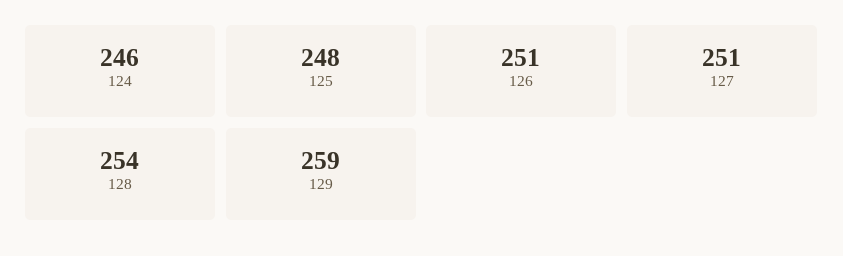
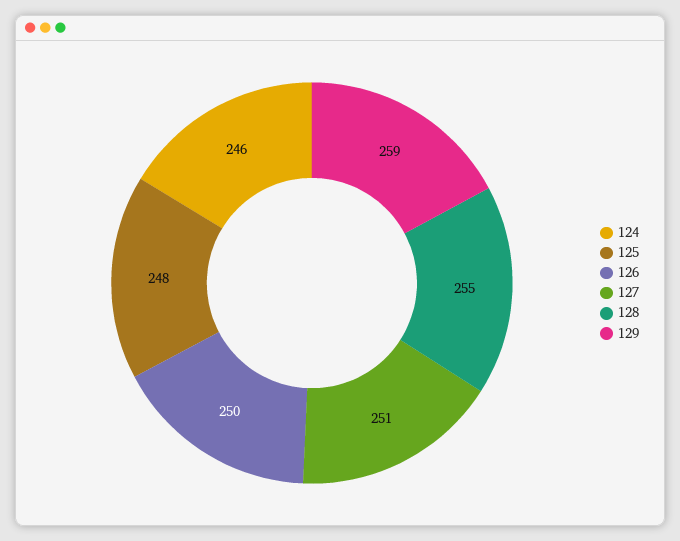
  {
    "124": 246,
    "125": 248,
-   "126": 251,
+   "126": 250,
    "127": 251,
-   "128": 254,
+   "128": 255,
    "129": 259
  }

